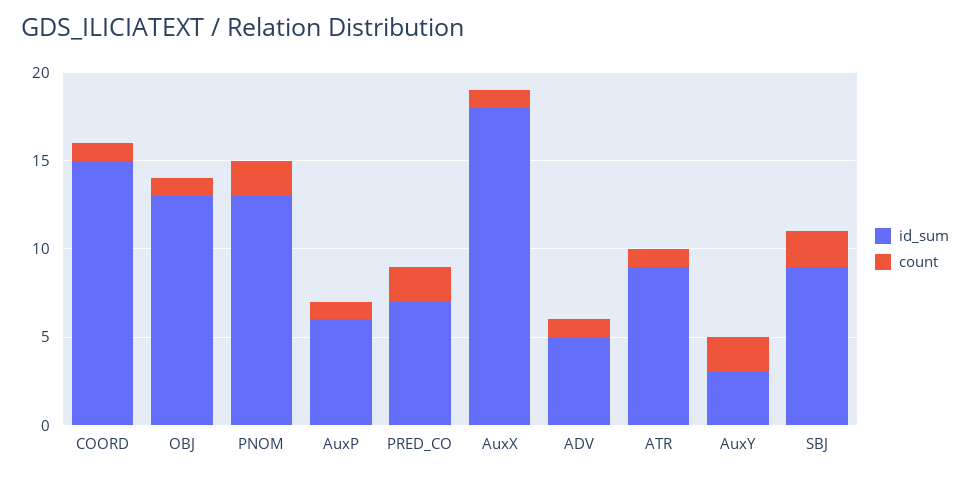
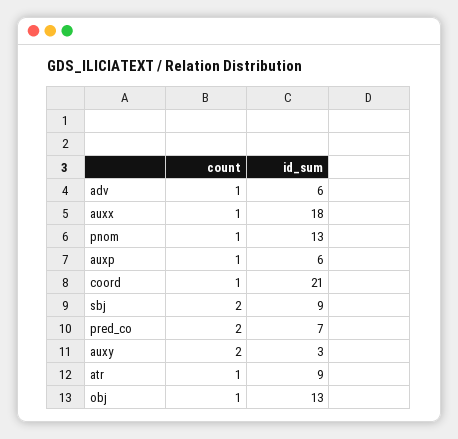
  {
    "id_sum": {
-     "COORD": 15,
+     "COORD": 21,
      "OBJ": 13,
      "PNOM": 13,
      "AuxP": 6,
      "PRED_CO": 7,
      "AuxX": 18,
-     "ADV": 5,
+     "ADV": 6,
      "ATR": 9,
      "AuxY": 3,
      "SBJ": 9
    },
    "count": {
      "COORD": 1,
      "OBJ": 1,
-     "PNOM": 2,
+     "PNOM": 1,
      "AuxP": 1,
      "PRED_CO": 2,
      "AuxX": 1,
      "ADV": 1,
      "ATR": 1,
      "AuxY": 2,
      "SBJ": 2
    }
  }

